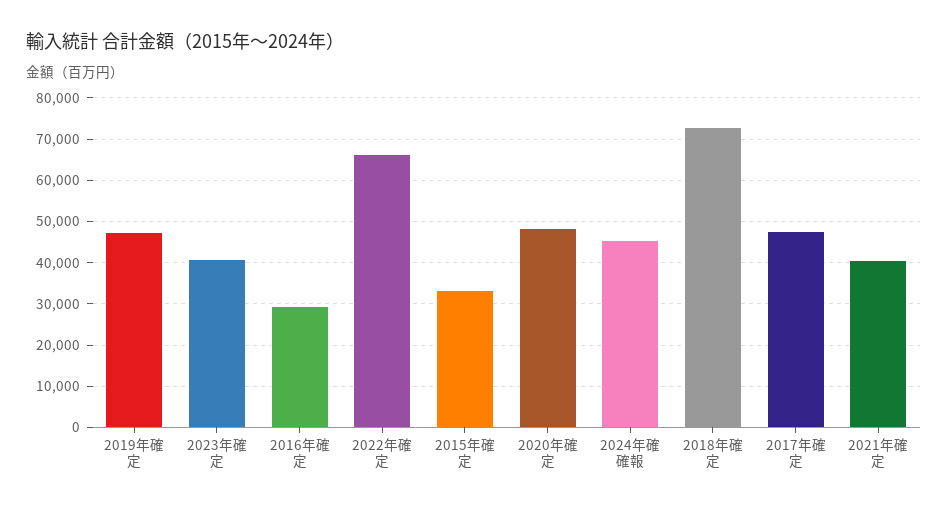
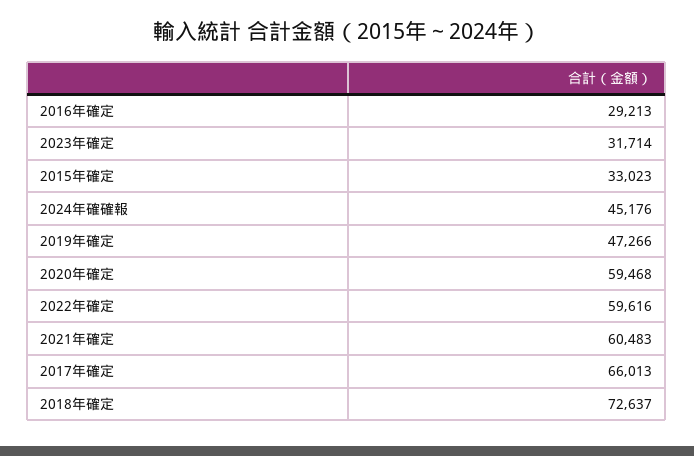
  {
    "2019年確定": 47266,
-   "2023年確定": 40000,
+   "2023年確定": 31714,
    "2016年確定": 29213,
-   "2022年確定": 66000,
+   "2022年確定": 59616,
    "2015年確定": 33023,
-   "2020年確定": 48000,
+   "2020年確定": 59468,
    "2024年確確報": 45176,
    "2018年確定": 72637,
-   "2017年確定": 48000,
+   "2017年確定": 66013,
-   "2021年確定": 40000
+   "2021年確定": 60483
  }

